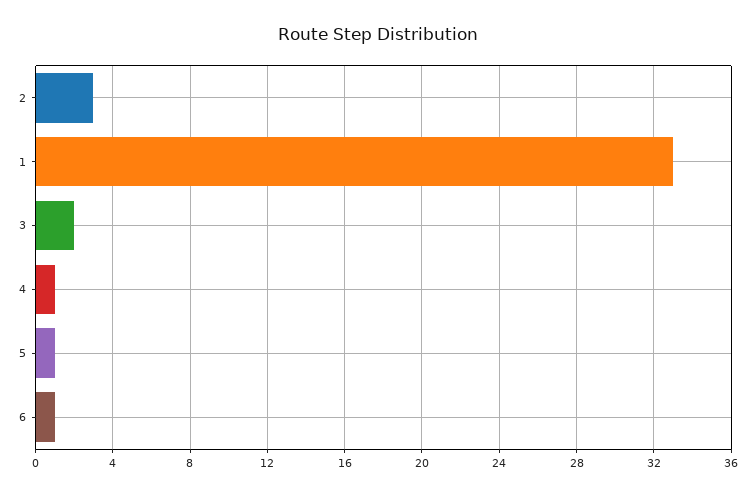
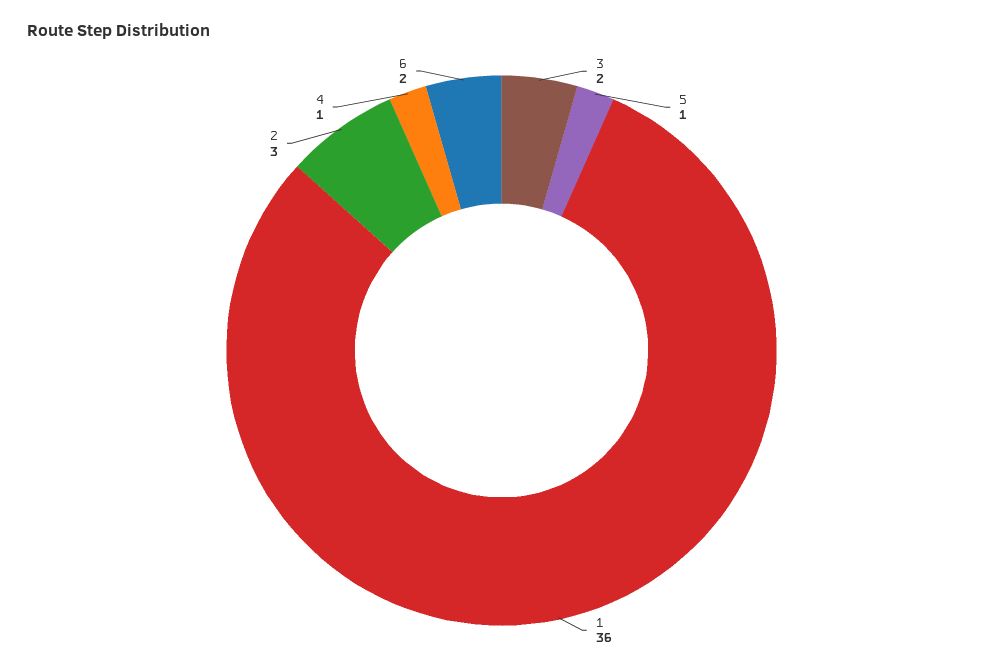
  {
    "2": 3,
-   "1": 33,
+   "1": 36,
    "3": 2,
    "4": 1,
    "5": 1,
-   "6": 1
+   "6": 2
  }

